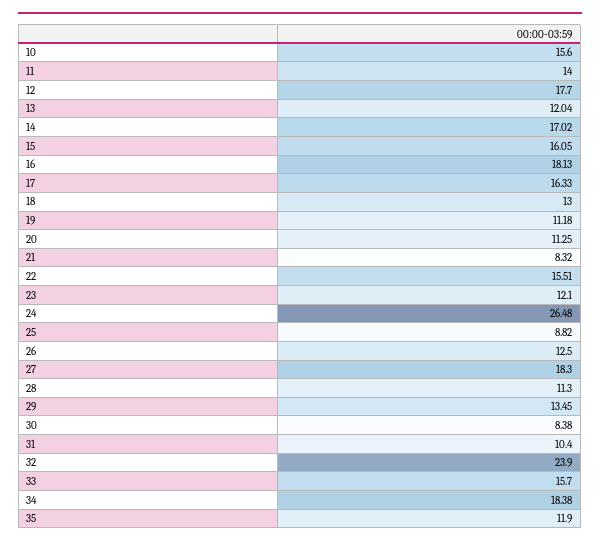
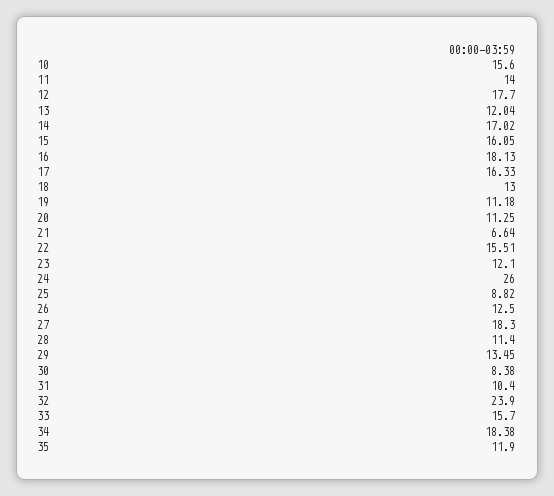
  {
    "10": 15.6,
    "11": 14,
    "12": 17.7,
    "13": 12.04,
    "14": 17.02,
    "15": 16.05,
    "16": 18.13,
    "17": 16.33,
    "18": 13,
    "19": 11.18,
    "20": 11.25,
-   "21": 8.32,
+   "21": 6.64,
    "22": 15.51,
    "23": 12.1,
-   "24": 26.48,
+   "24": 26,
    "25": 8.82,
    "26": 12.5,
    "27": 18.3,
-   "28": 11.3,
+   "28": 11.4,
    "29": 13.45,
    "30": 8.38,
    "31": 10.4,
    "32": 23.9,
    "33": 15.7,
    "34": 18.38,
    "35": 11.9
  }

